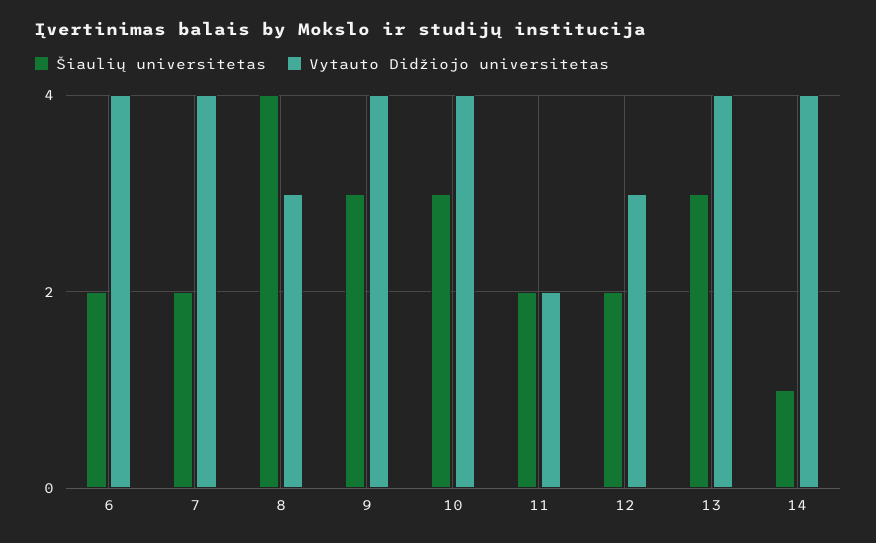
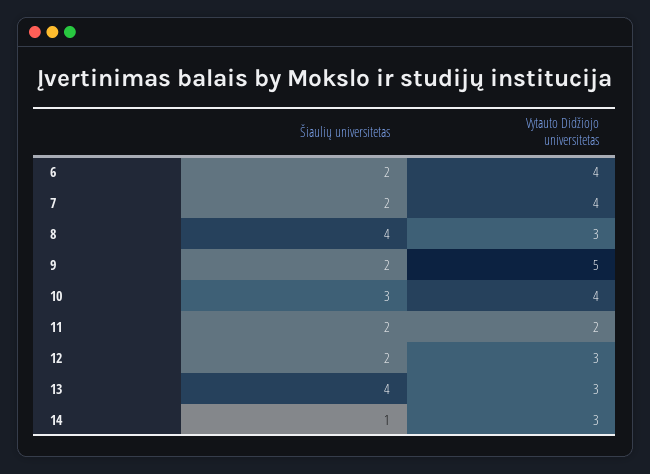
  {
    "Šiaulių universitetas": {
      "6": 2,
      "7": 2,
      "8": 4,
-     "9": 3,
+     "9": 2,
      "10": 3,
      "11": 2,
      "12": 2,
-     "13": 3,
+     "13": 4,
      "14": 1
    },
    "Vytauto Didžiojo universitetas": {
      "6": 4,
      "7": 4,
      "8": 3,
-     "9": 4,
+     "9": 5,
      "10": 4,
      "11": 2,
      "12": 3,
-     "13": 4,
+     "13": 3,
-     "14": 4
+     "14": 3
    }
  }

